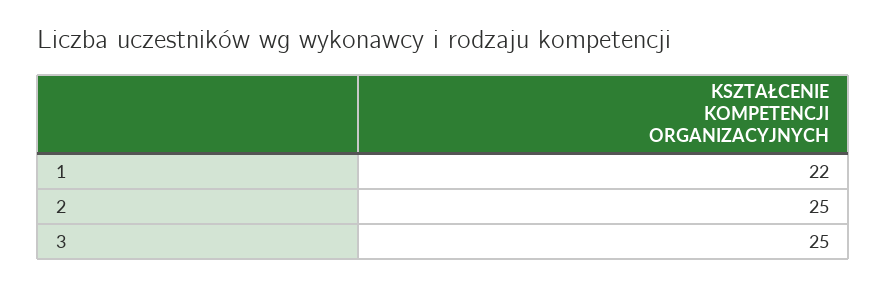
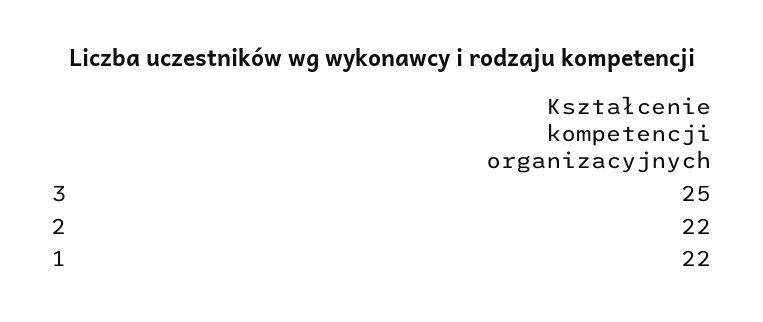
  {
    "1": 22,
-   "2": 25,
+   "2": 22,
    "3": 25
  }

